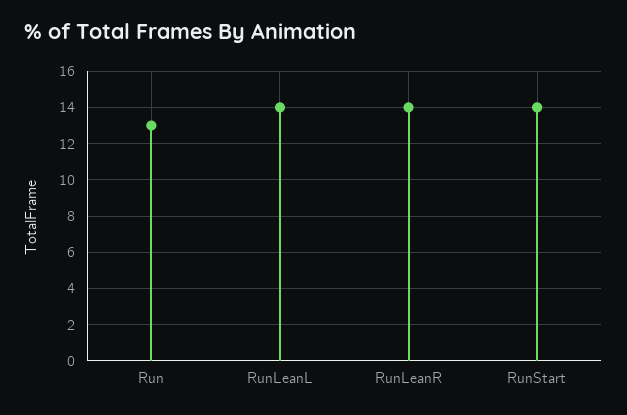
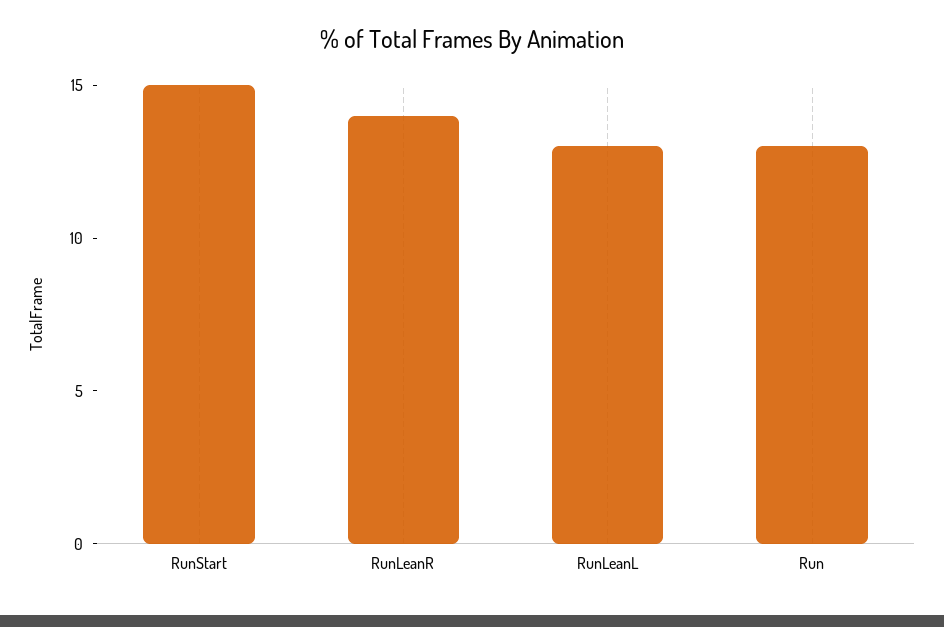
  {
    "Run": 13,
-   "RunLeanL": 14,
+   "RunLeanL": 13,
    "RunLeanR": 14,
-   "RunStart": 14
+   "RunStart": 15
  }

